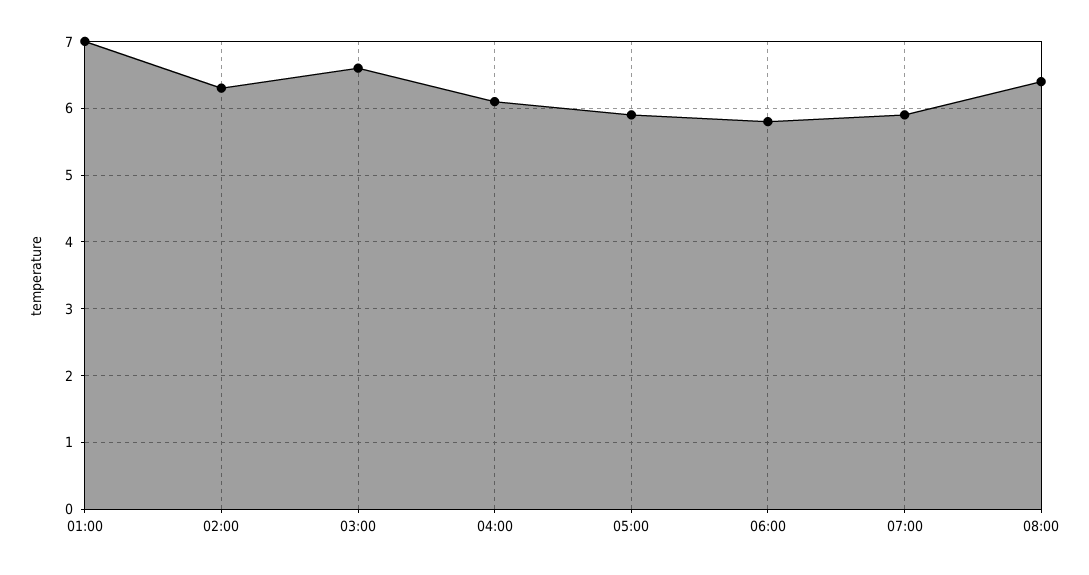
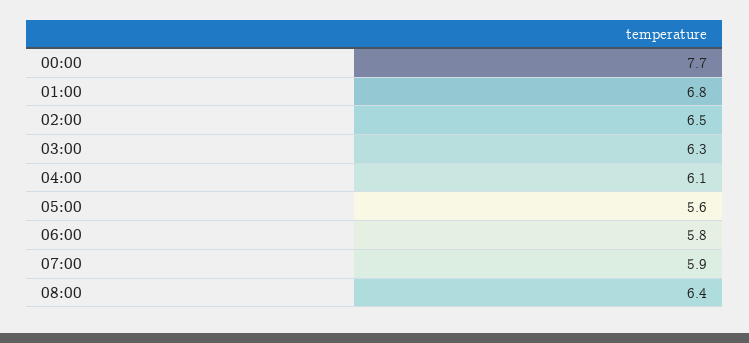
  {
-   "01:00": 7,
+   "01:00": 6.8,
-   "02:00": 6.3,
+   "02:00": 6.5,
-   "03:00": 6.6,
+   "03:00": 6.3,
    "04:00": 6.1,
-   "05:00": 5.9,
+   "05:00": 5.6,
    "06:00": 5.8,
    "07:00": 5.9,
-   "08:00": 6.4
+   "08:00": 6.4,
+   "00:00": 7.7
  }

